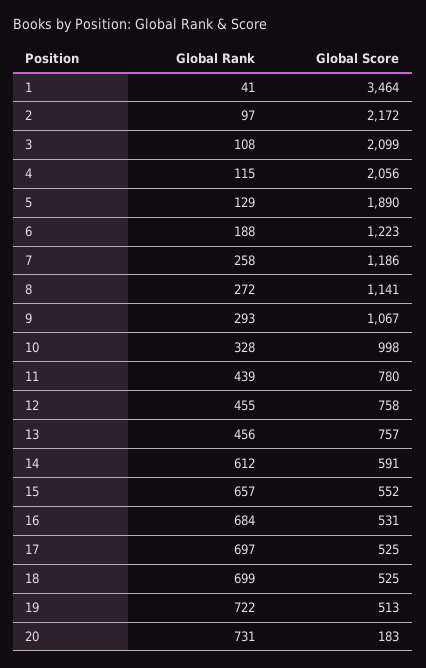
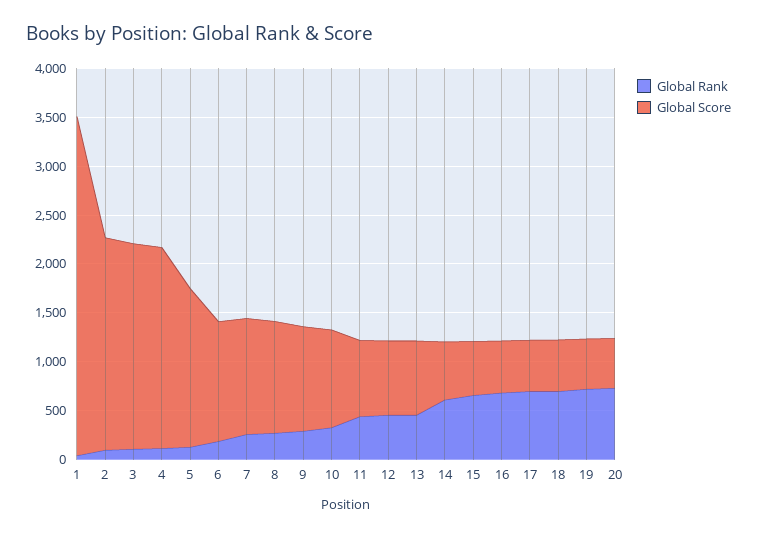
  {
    "Global Rank": {
      "1": 41,
      "2": 97,
      "3": 108,
      "4": 115,
      "5": 129,
      "6": 188,
      "7": 258,
      "8": 272,
      "9": 293,
      "10": 328,
      "11": 439,
      "12": 455,
      "13": 456,
      "14": 612,
      "15": 657,
      "16": 684,
      "17": 697,
      "18": 699,
      "19": 722,
      "20": 731
    },
    "Global Score": {
      "1": 3464,
      "2": 2172,
      "3": 2099,
      "4": 2056,
-     "5": 1890,
+     "5": 1600,
      "6": 1223,
      "7": 1186,
      "8": 1141,
      "9": 1067,
      "10": 998,
      "11": 780,
      "12": 758,
      "13": 757,
      "14": 591,
      "15": 552,
      "16": 531,
      "17": 525,
      "18": 525,
      "19": 513,
-     "20": 183
+     "20": 500
    }
  }

